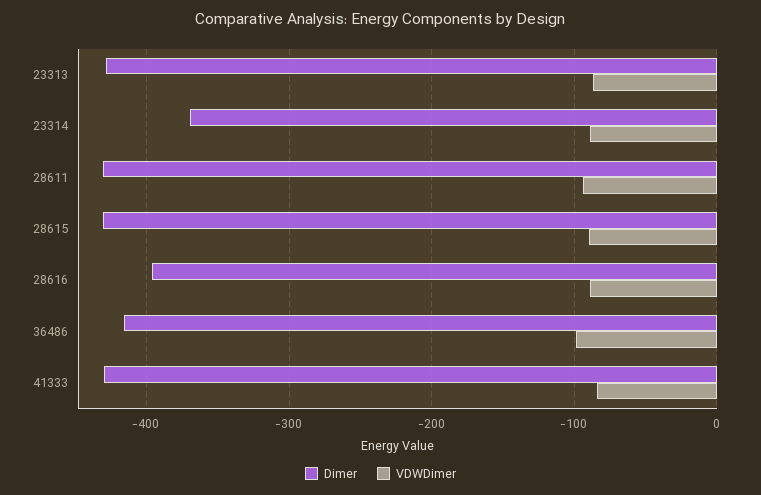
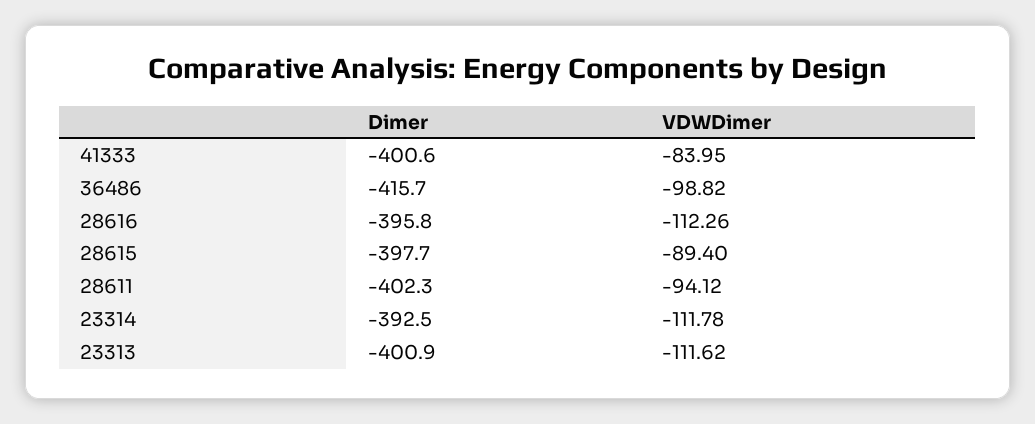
  {
    "Dimer": {
-     "23313": -430,
+     "23313": -400.9,
-     "23314": -370,
+     "23314": -392.5,
-     "28611": -430,
+     "28611": -402.3,
-     "28615": -430,
+     "28615": -397.7,
      "28616": -395.8,
      "36486": -415.7,
-     "41333": -430
+     "41333": -400.6
    },
    "VDWDimer": {
-     "23313": -90,
+     "23313": -111.62,
-     "23314": -90,
+     "23314": -111.78,
      "28611": -94.12,
      "28615": -89.4,
-     "28616": -90,
+     "28616": -112.26,
      "36486": -98.82,
      "41333": -83.95
    }
  }

